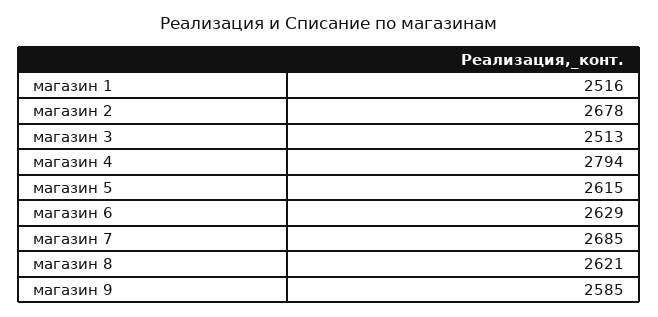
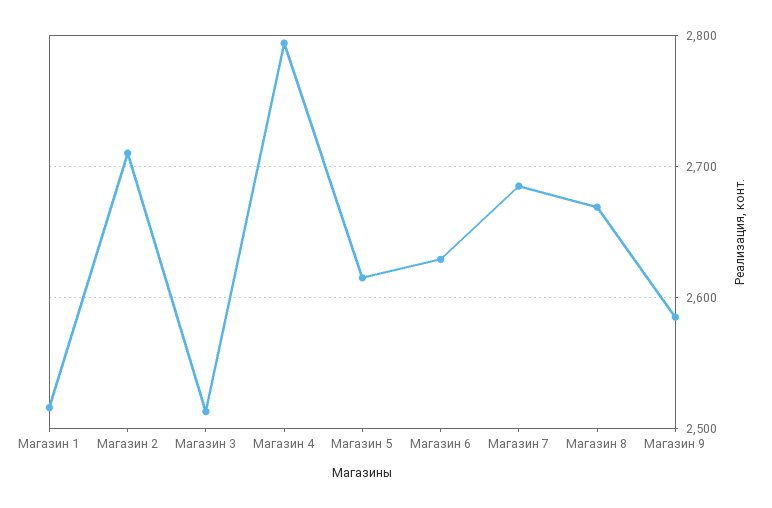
  {
    "магазин 1": 2516,
-   "магазин 2": 2678,
+   "магазин 2": 2710,
    "магазин 3": 2513,
    "магазин 4": 2794,
    "магазин 5": 2615,
    "магазин 6": 2629,
    "магазин 7": 2685,
-   "магазин 8": 2621,
+   "магазин 8": 2670,
    "магазин 9": 2585
  }

